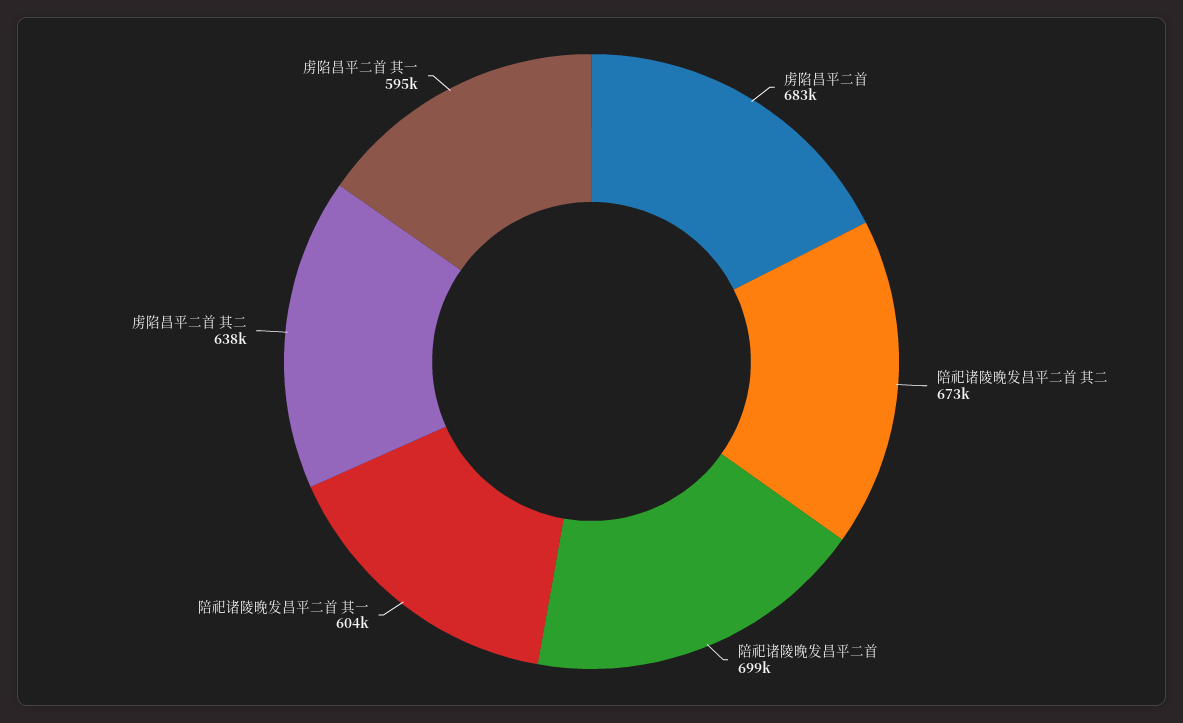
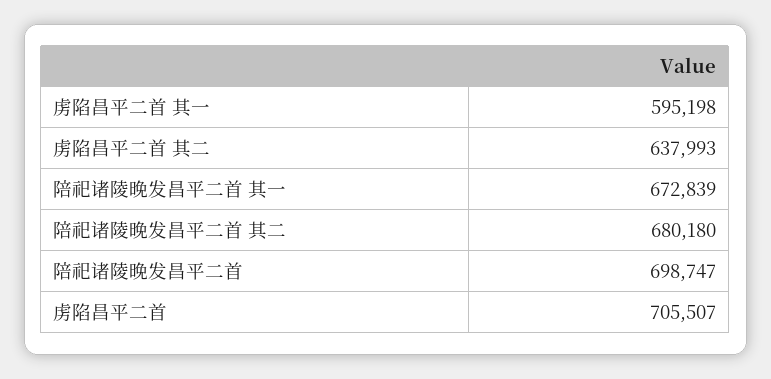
  {
-   "虏陷昌平二首": 683000,
+   "虏陷昌平二首": 705507,
-   "陪祀诸陵晚发昌平二首 其二": 673000,
+   "陪祀诸陵晚发昌平二首 其二": 680180,
    "陪祀诸陵晚发昌平二首": 698747,
-   "陪祀诸陵晚发昌平二首 其一": 604000,
+   "陪祀诸陵晚发昌平二首 其一": 672839,
    "虏陷昌平二首 其二": 637993,
    "虏陷昌平二首 其一": 595198
  }

